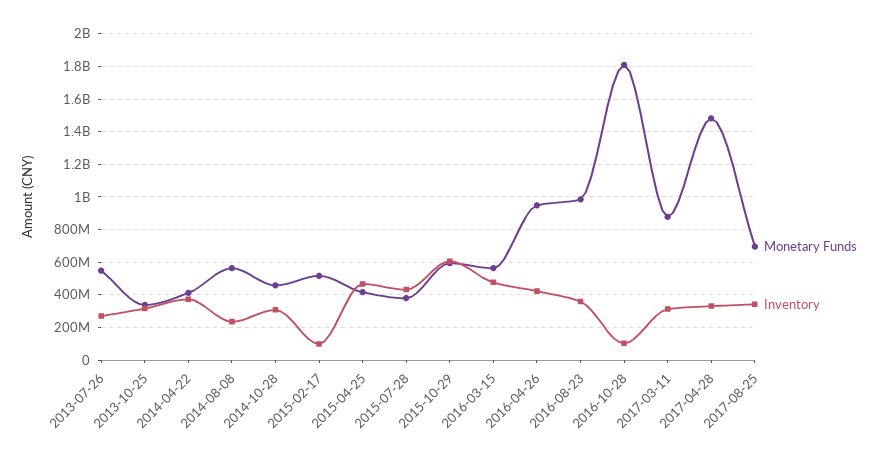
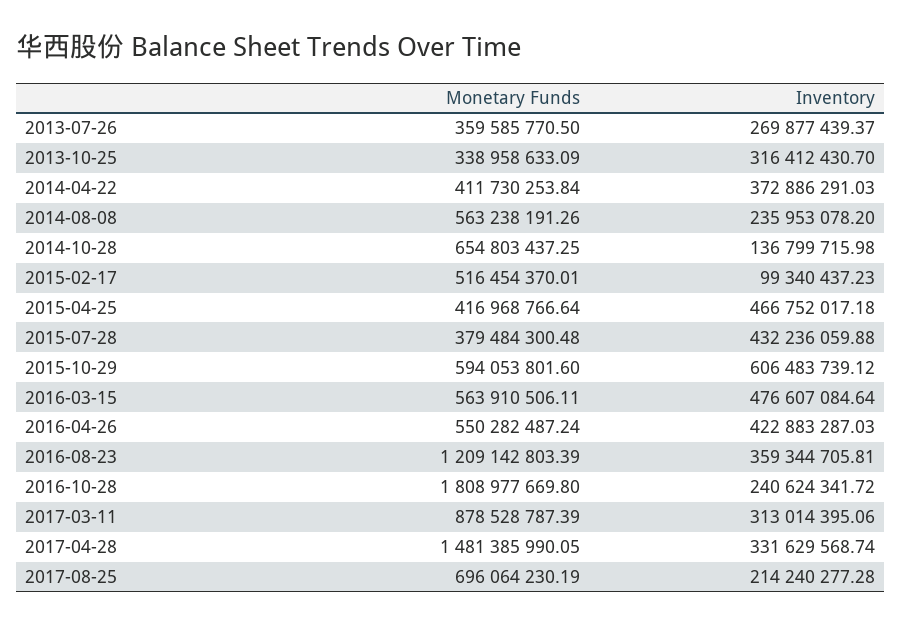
  {
    "Monetary Funds": {
-     "2013-07-26": 550000000,
+     "2013-07-26": 359585770.5,
      "2013-10-25": 338958633.09,
      "2014-04-22": 411730253.84,
      "2014-08-08": 563238191.26,
-     "2014-10-28": 450000000,
+     "2014-10-28": 654803437.25,
      "2015-02-17": 516454370.01,
      "2015-04-25": 416968766.64,
      "2015-07-28": 379484300.48,
      "2015-10-29": 594053801.6,
      "2016-03-15": 563910506.11,
-     "2016-04-26": 950000000,
+     "2016-04-26": 550282487.24,
-     "2016-08-23": 1000000000,
+     "2016-08-23": 1209142803.39,
      "2016-10-28": 1808977669.8,
      "2017-03-11": 878528787.39,
      "2017-04-28": 1481385990.05,
      "2017-08-25": 696064230.19
    },
    "Inventory": {
      "2013-07-26": 269877439.37,
      "2013-10-25": 316412430.7,
      "2014-04-22": 372886291.03,
      "2014-08-08": 235953078.2,
-     "2014-10-28": 300000000,
+     "2014-10-28": 136799715.98,
      "2015-02-17": 99340437.23,
      "2015-04-25": 466752017.18,
      "2015-07-28": 432236059.88,
      "2015-10-29": 606483739.12,
      "2016-03-15": 476607084.64,
      "2016-04-26": 422883287.03,
      "2016-08-23": 359344705.81,
-     "2016-10-28": 100000000,
+     "2016-10-28": 240624341.72,
      "2017-03-11": 313014395.06,
      "2017-04-28": 331629568.74,
-     "2017-08-25": 350000000
+     "2017-08-25": 214240277.28
    }
  }

